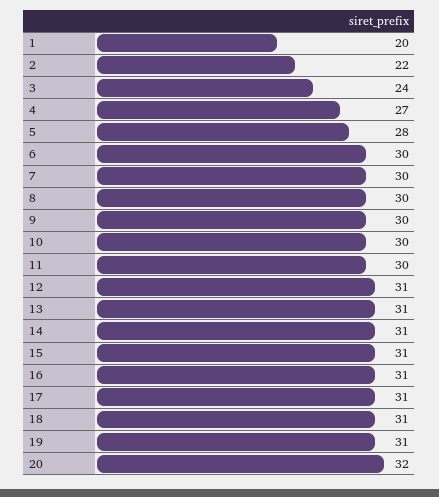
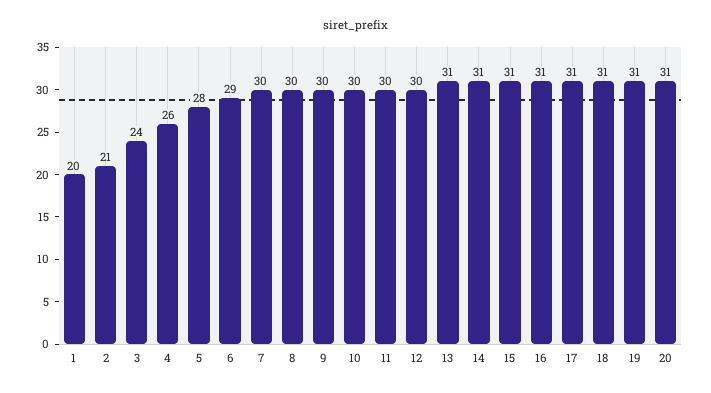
  {
    "1": 20,
-   "2": 22,
+   "2": 21,
    "3": 24,
-   "4": 27,
+   "4": 26,
    "5": 28,
-   "6": 30,
+   "6": 29,
    "7": 30,
    "8": 30,
    "9": 30,
    "10": 30,
    "11": 30,
-   "12": 31,
+   "12": 30,
    "13": 31,
    "14": 31,
    "15": 31,
    "16": 31,
    "17": 31,
    "18": 31,
    "19": 31,
-   "20": 32
+   "20": 31
  }

